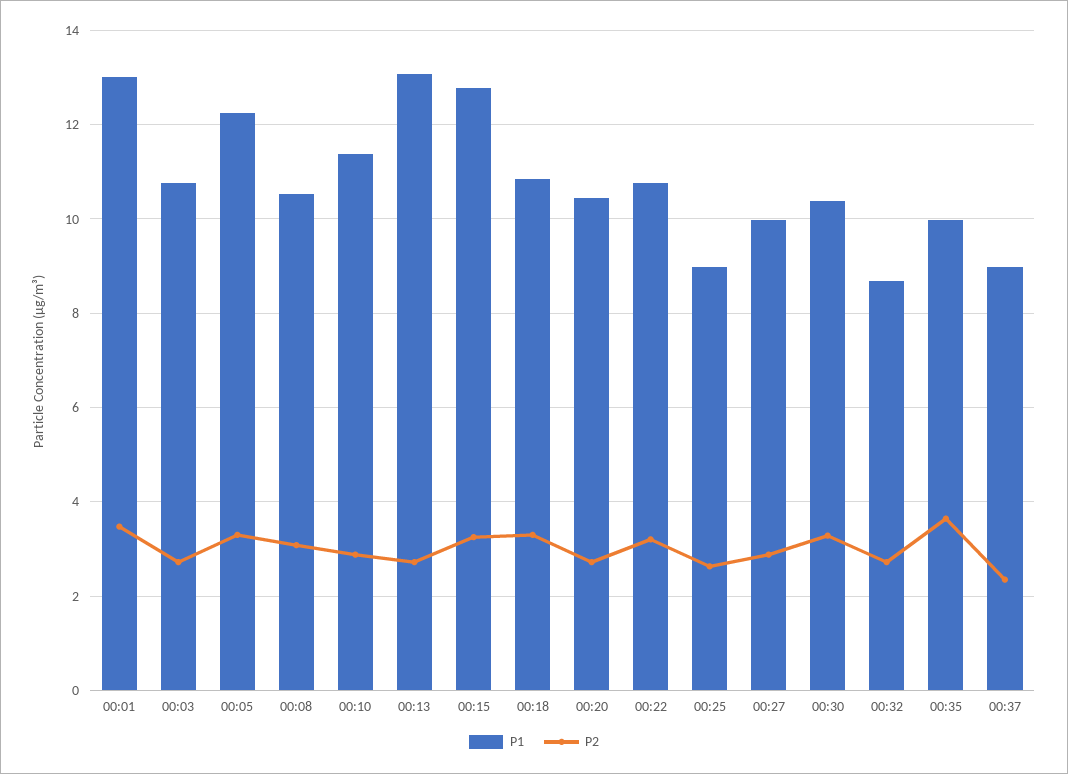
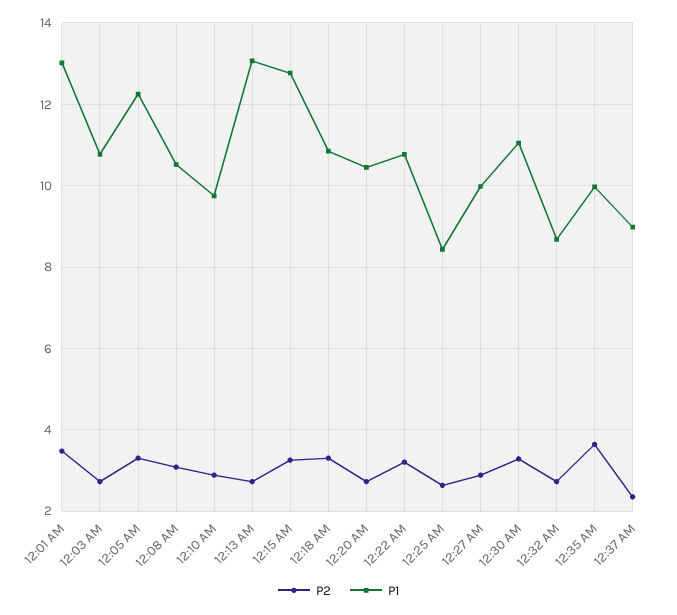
  {
    "P1": {
      "00:01": 13,
      "00:03": 10.8,
      "00:05": 12.2,
      "00:08": 10.6,
-     "00:10": 11.4,
+     "00:10": 9.8,
      "00:13": 13,
      "00:15": 12.8,
      "00:18": 10.8,
      "00:20": 10.4,
      "00:22": 10.8,
-     "00:25": 9,
+     "00:25": 8.4,
      "00:27": 10,
-     "00:30": 10.4,
+     "00:30": 11,
      "00:32": 8.6,
      "00:35": 10,
      "00:37": 9
    },
    "P2": {
      "00:01": 3.4,
      "00:03": 2.8,
      "00:05": 3.4,
      "00:08": 3,
      "00:10": 2.8,
      "00:13": 2.8,
      "00:15": 3.2,
      "00:18": 3.4,
      "00:20": 2.8,
      "00:22": 3.2,
      "00:25": 2.6,
      "00:27": 2.8,
      "00:30": 3.2,
      "00:32": 2.8,
      "00:35": 3.6,
      "00:37": 2.4
    }
  }

